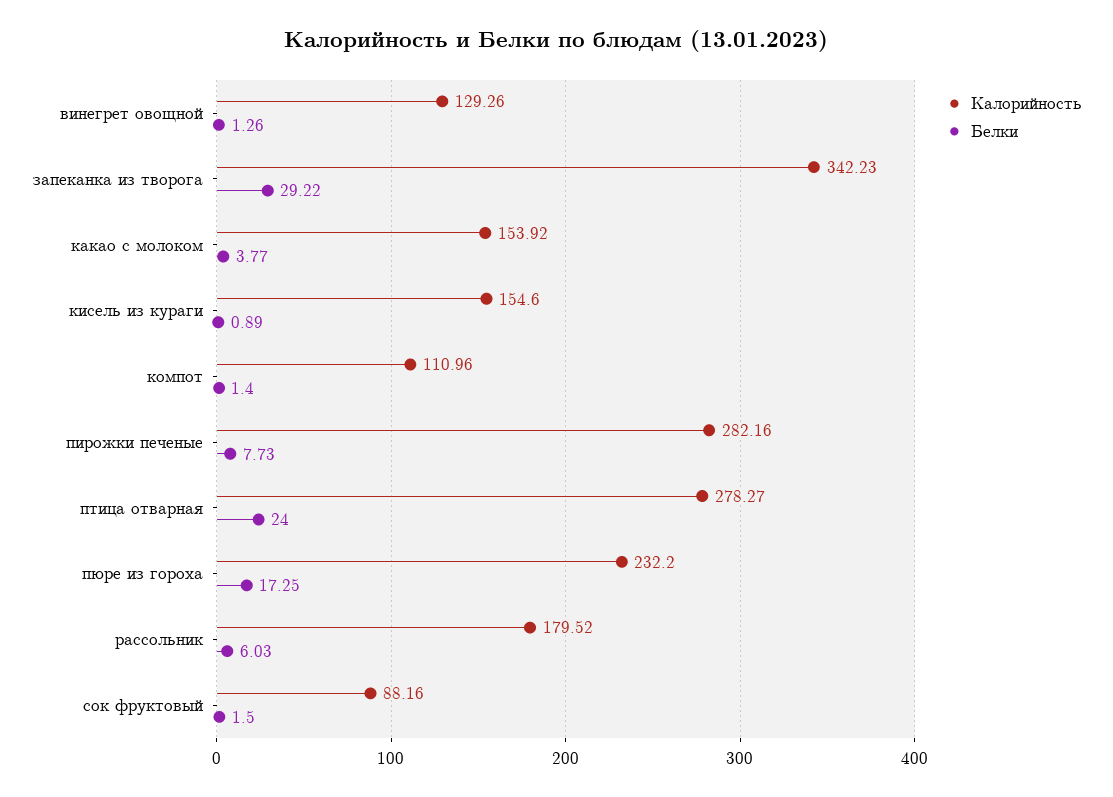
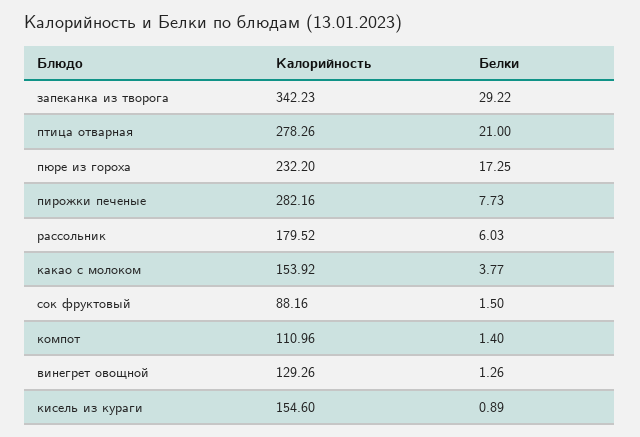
  {
    "Калорийность": {
      "винегрет овощной": 129.26,
      "запеканка из творога": 342.23,
      "какао с молоком": 153.92,
      "кисель из кураги": 154.6,
      "компот": 110.96,
      "пирожки печеные": 282.16,
-     "птица отварная": 278.27,
+     "птица отварная": 278.26,
      "пюре из гороха": 232.2,
      "рассольник": 179.52,
      "сок фруктовый": 88.16
    },
    "Белки": {
      "винегрет овощной": 1.26,
      "запеканка из творога": 29.22,
      "какао с молоком": 3.77,
      "кисель из кураги": 0.89,
      "компот": 1.4,
      "пирожки печеные": 7.73,
-     "птица отварная": 24,
+     "птица отварная": 21,
      "пюре из гороха": 17.25,
      "рассольник": 6.03,
      "сок фруктовый": 1.5
    }
  }

